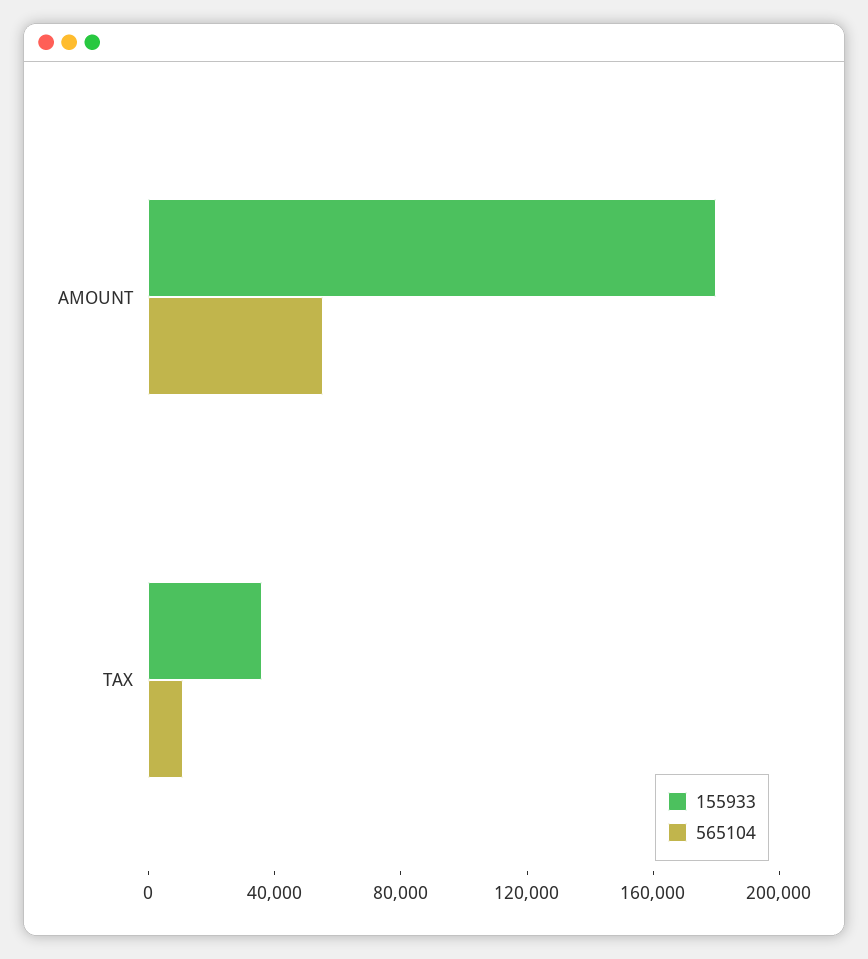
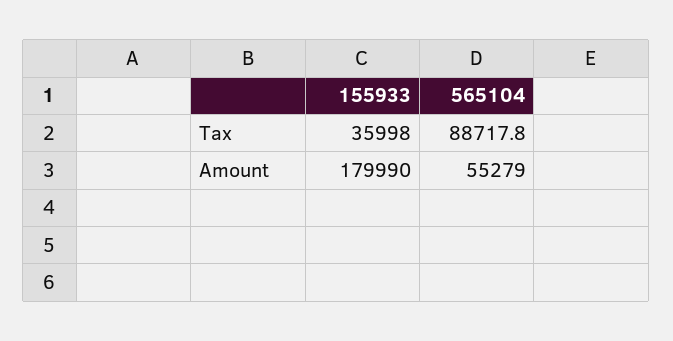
  {
    "155933": {
      "AMOUNT": 179990,
      "TAX": 35998
    },
    "565104": {
      "AMOUNT": 55279,
-     "TAX": 10000
+     "TAX": 88717.8
    }
  }

